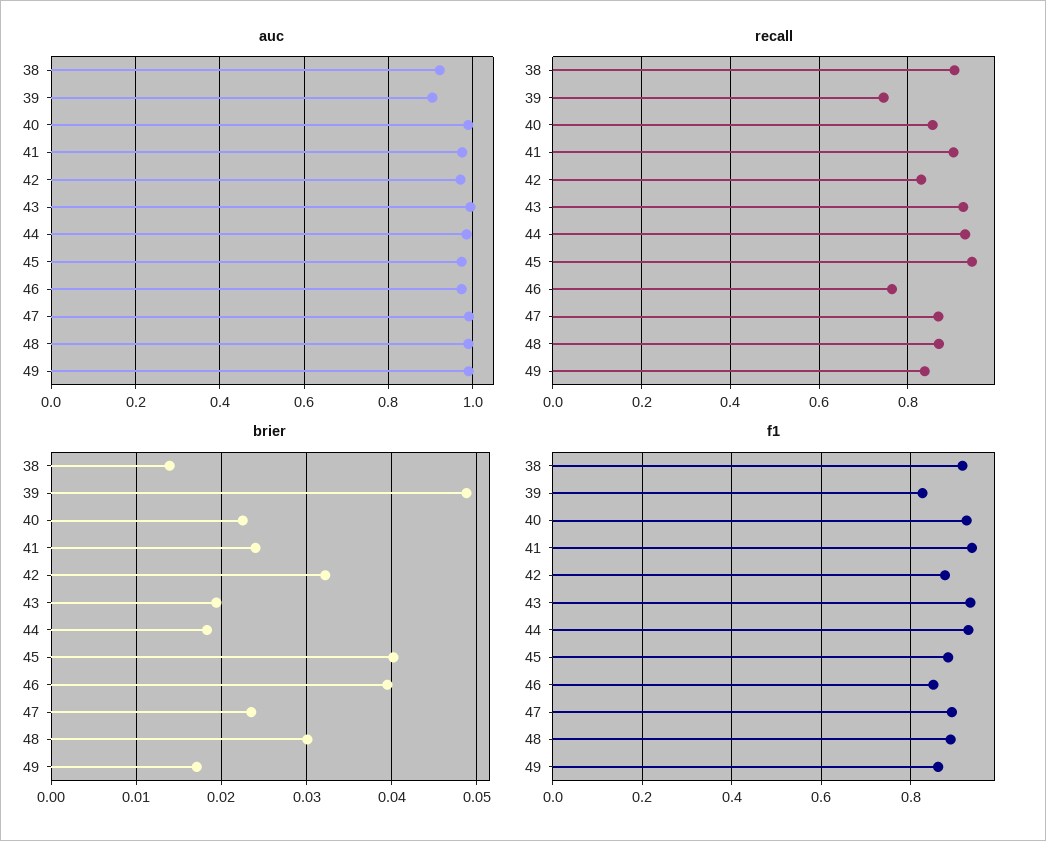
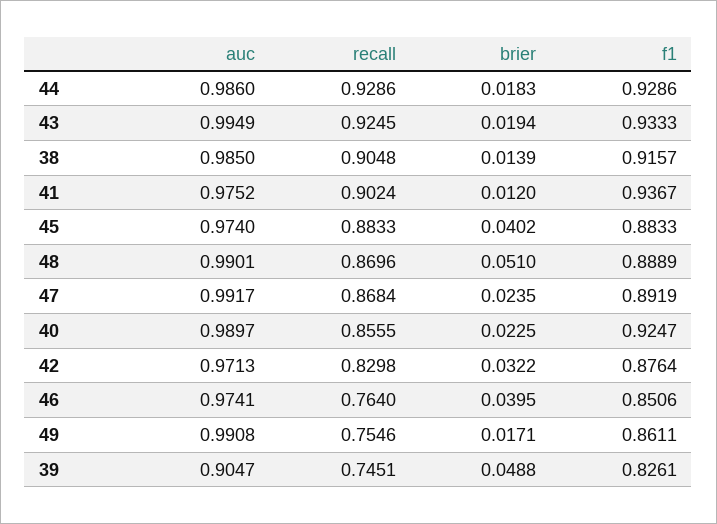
  {
    "auc": {
-     "38": 0.92,
+     "38": 0.985,
      "39": 0.9047,
      "40": 0.9897,
      "41": 0.9752,
      "42": 0.9713,
      "43": 0.9949,
      "44": 0.986,
      "45": 0.974,
      "46": 0.9741,
      "47": 0.9917,
      "48": 0.9901,
      "49": 0.9908
    },
    "recall": {
      "38": 0.9048,
      "39": 0.7451,
      "40": 0.8555,
      "41": 0.9024,
      "42": 0.8298,
      "43": 0.9245,
      "44": 0.9286,
-     "45": 0.94,
+     "45": 0.8833,
      "46": 0.764,
      "47": 0.8684,
      "48": 0.8696,
-     "49": 0.84
+     "49": 0.7546
    },
    "brier": {
      "38": 0.0139,
      "39": 0.0488,
      "40": 0.0225,
-     "41": 0.024,
+     "41": 0.012,
      "42": 0.0322,
      "43": 0.0194,
      "44": 0.0183,
      "45": 0.0402,
      "46": 0.0395,
      "47": 0.0235,
-     "48": 0.03,
+     "48": 0.051,
      "49": 0.0171
    },
    "f1": {
      "38": 0.9157,
      "39": 0.8261,
      "40": 0.9247,
      "41": 0.9367,
      "42": 0.8764,
      "43": 0.9333,
      "44": 0.9286,
      "45": 0.8833,
      "46": 0.8506,
      "47": 0.8919,
      "48": 0.8889,
      "49": 0.8611
    }
  }

